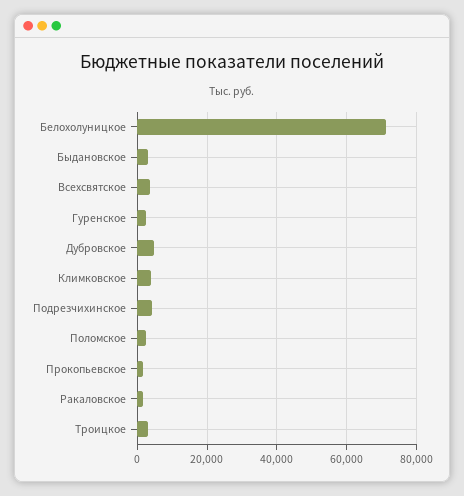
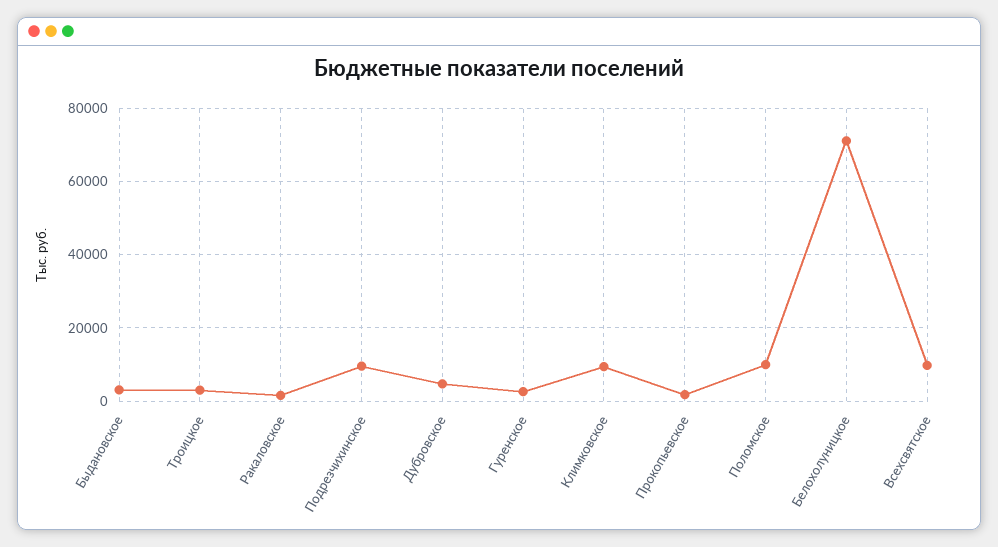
  {
    "Белохолуницкое": 72000,
    "Быдановское": 4000,
-   "Всехсвятское": 4000,
+   "Всехсвятское": 10000,
    "Гуренское": 2000,
    "Дубровское": 4000,
-   "Климковское": 4000,
+   "Климковское": 10000,
-   "Подрезчихинское": 4000,
+   "Подрезчихинское": 10000,
-   "Поломское": 2000,
+   "Поломское": 10000,
    "Прокопьевское": 2000,
    "Ракаловское": 2000,
    "Троицкое": 4000
  }

